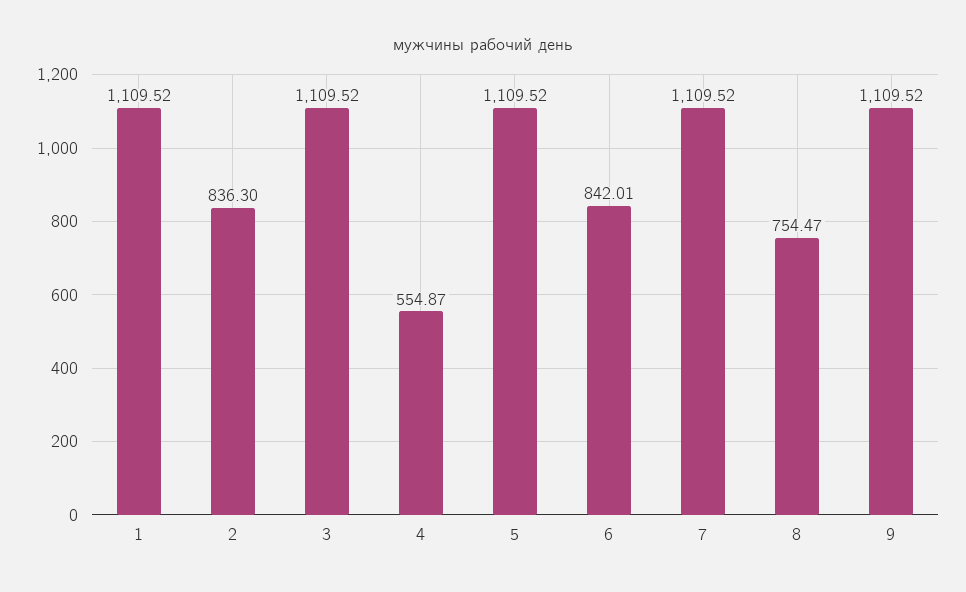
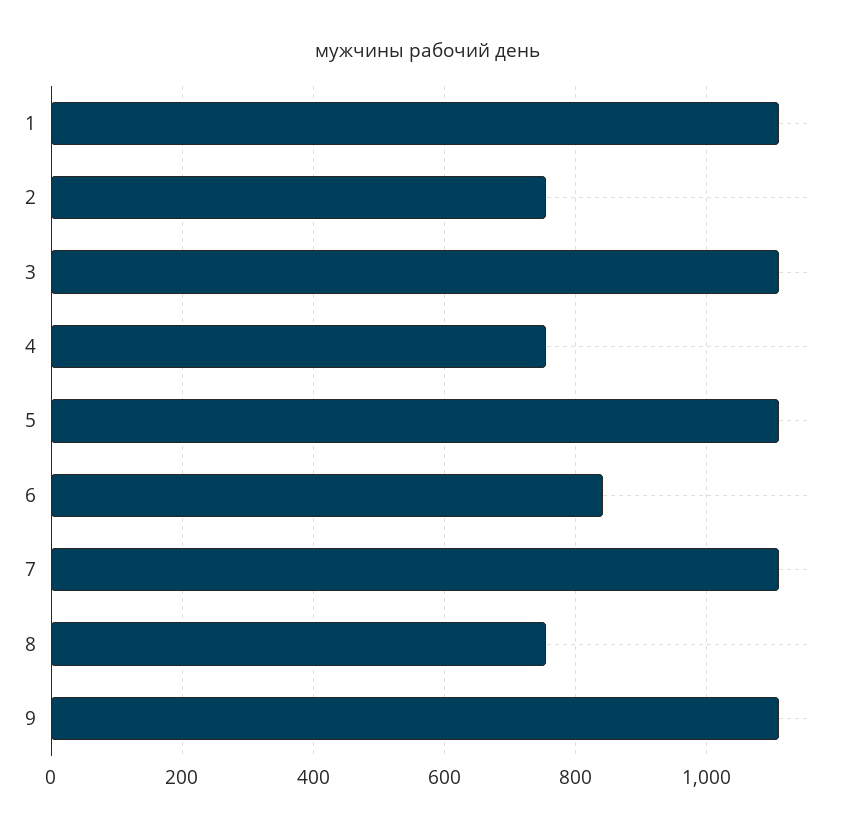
  {
    "1": 1109.52,
-   "2": 836.3,
+   "2": 760,
    "3": 1109.52,
-   "4": 554.87,
+   "4": 760,
    "5": 1109.52,
    "6": 842.01,
    "7": 1109.52,
    "8": 754.47,
    "9": 1109.52
  }

